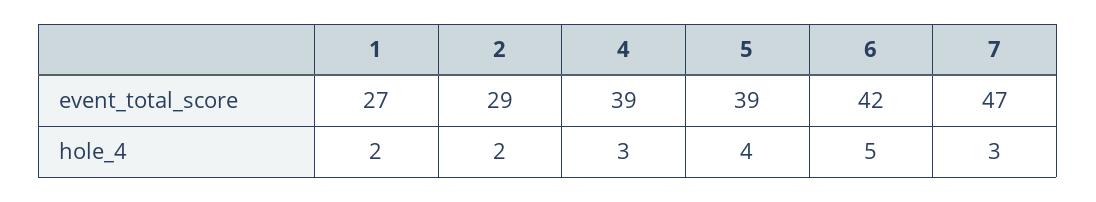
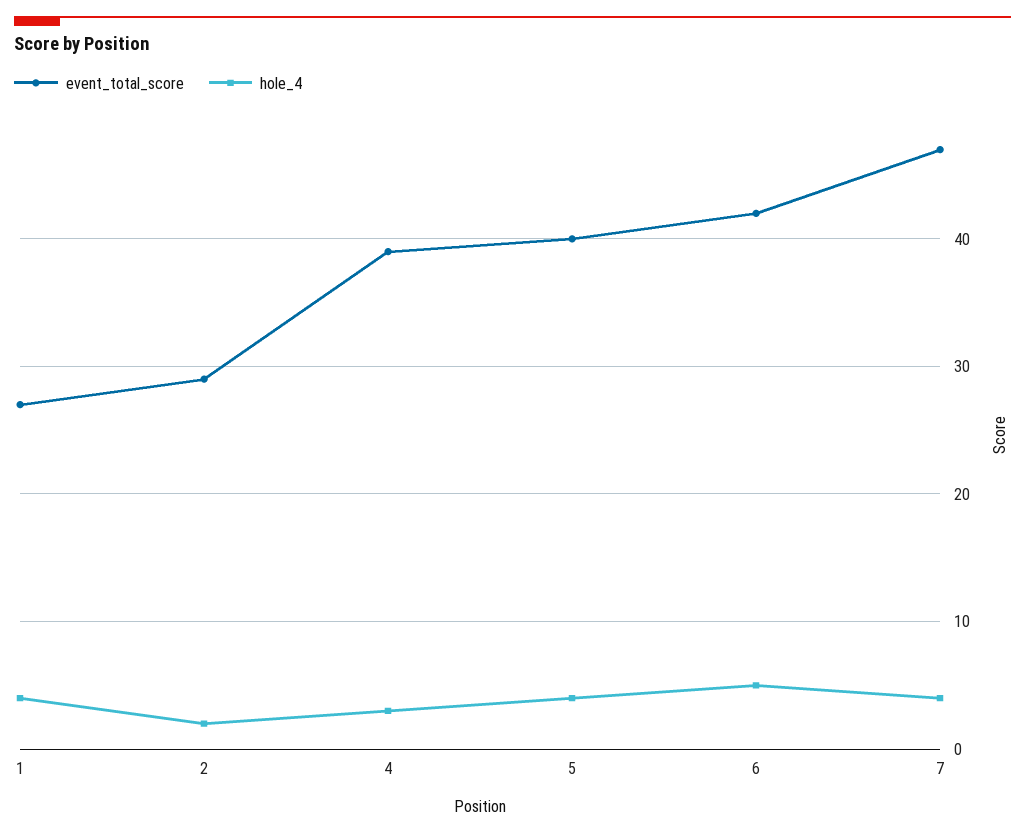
  {
    "event_total_score": {
      "1": 27,
      "2": 29,
      "4": 39,
-     "5": 39,
+     "5": 40,
      "6": 42,
      "7": 47
    },
    "hole_4": {
-     "1": 2,
+     "1": 4,
      "2": 2,
      "4": 3,
      "5": 4,
      "6": 5,
-     "7": 3
+     "7": 4
    }
  }

